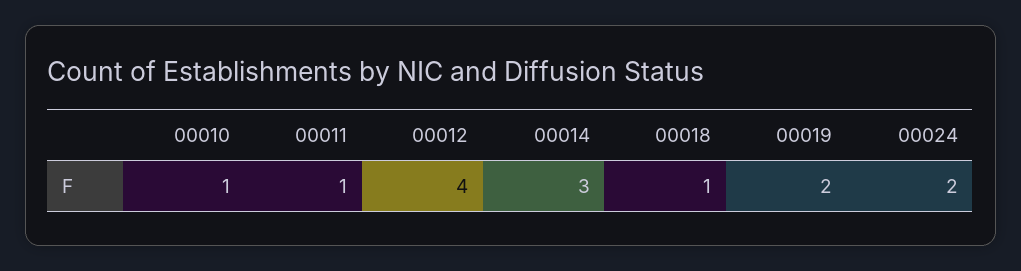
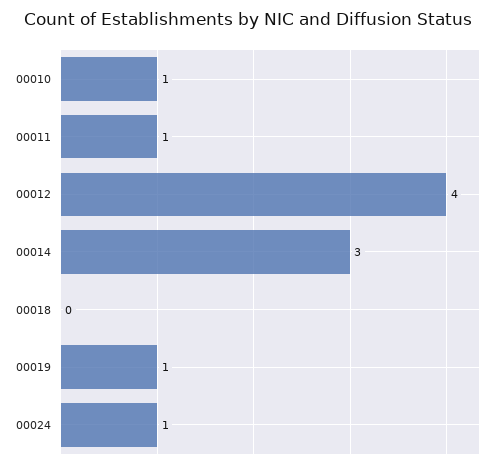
  {
    "00010": 1,
    "00011": 1,
    "00012": 4,
    "00014": 3,
-   "00018": 1,
+   "00018": 0,
-   "00019": 2,
+   "00019": 1,
-   "00024": 2
+   "00024": 1
  }

